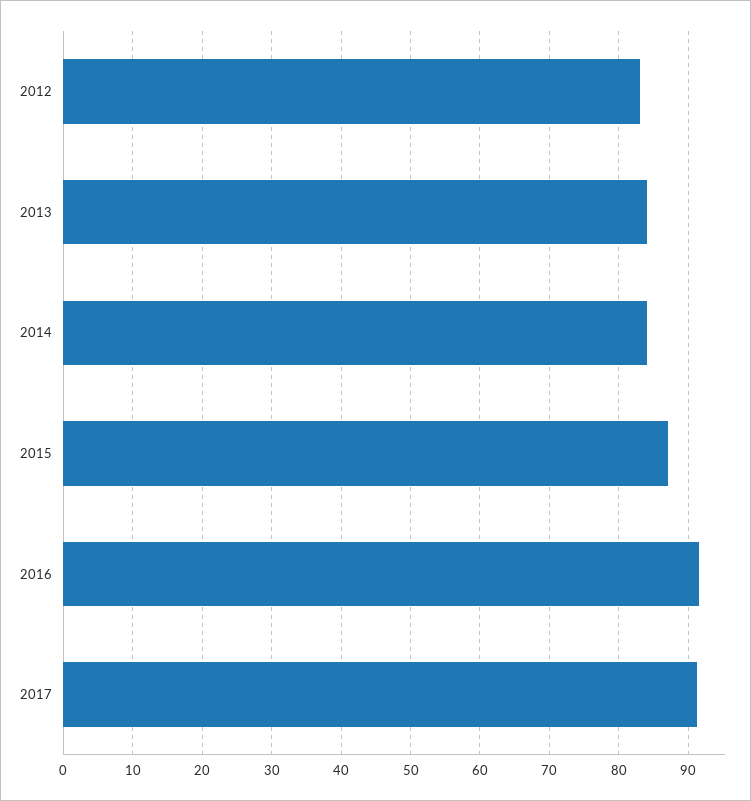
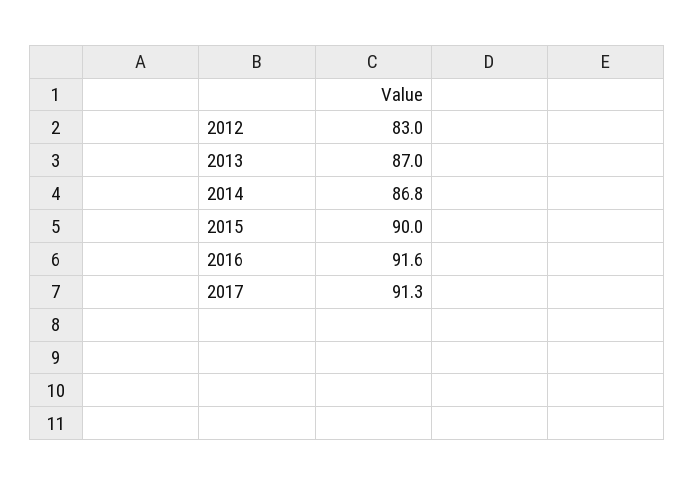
  {
    "2012": 83,
-   "2013": 84,
+   "2013": 87,
-   "2014": 84,
+   "2014": 86.8,
-   "2015": 87,
+   "2015": 90,
    "2016": 91.6,
    "2017": 91.3
  }

